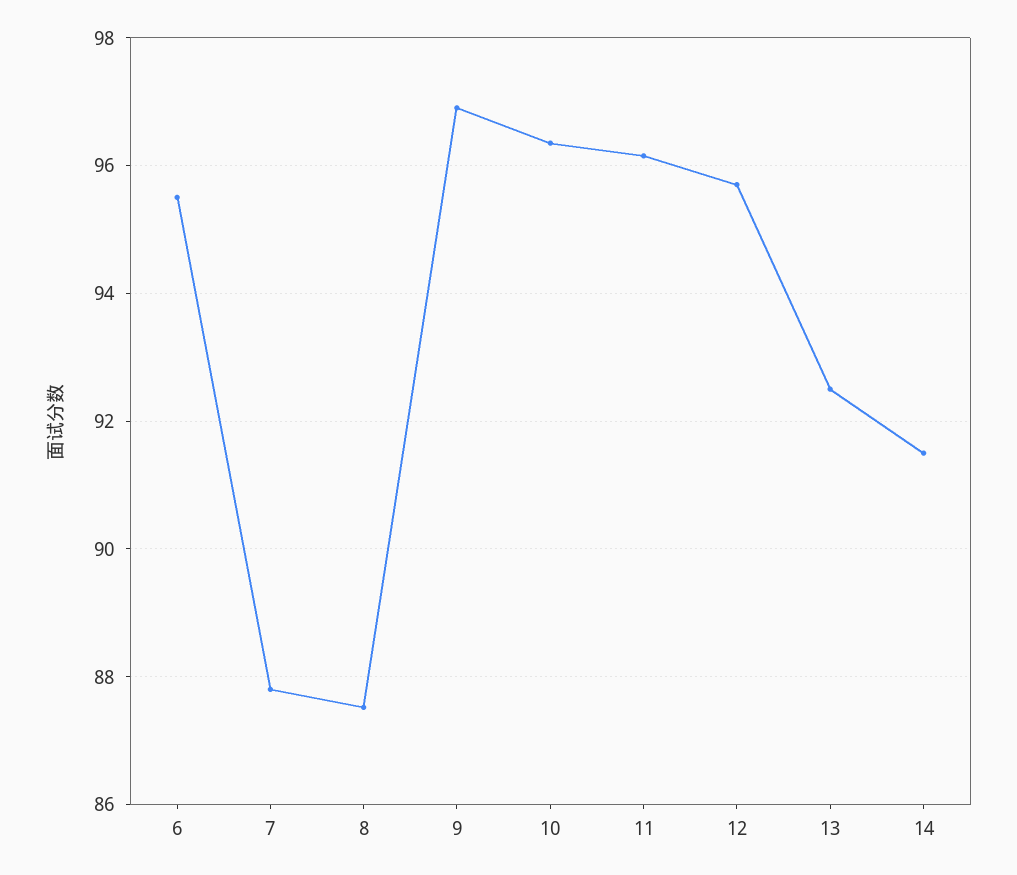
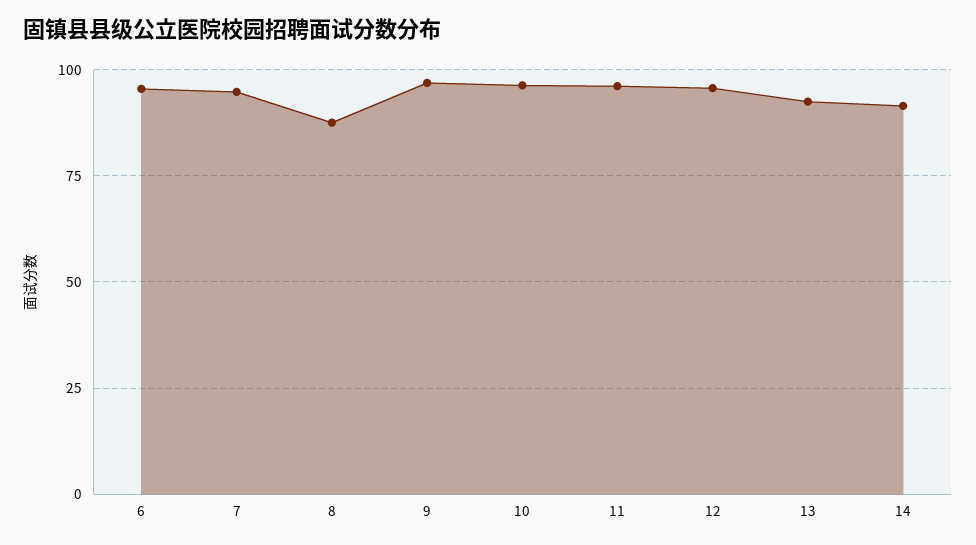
  {
    "6": 95.6,
-   "7": 87.8,
+   "7": 95,
    "8": 87.6,
    "9": 97,
    "10": 96.4,
    "11": 96.2,
    "12": 95.8,
    "13": 92.6,
    "14": 91.6
  }

